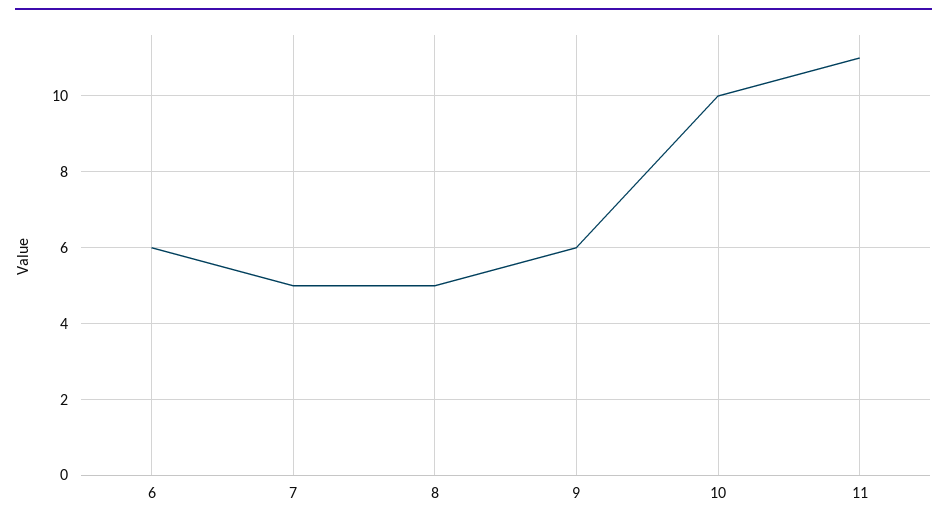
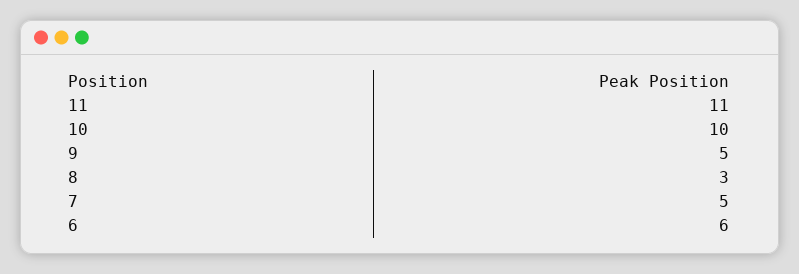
  {
    "6": 6,
    "7": 5,
-   "8": 5,
+   "8": 3,
-   "9": 6,
+   "9": 5,
    "10": 10,
    "11": 11
  }

